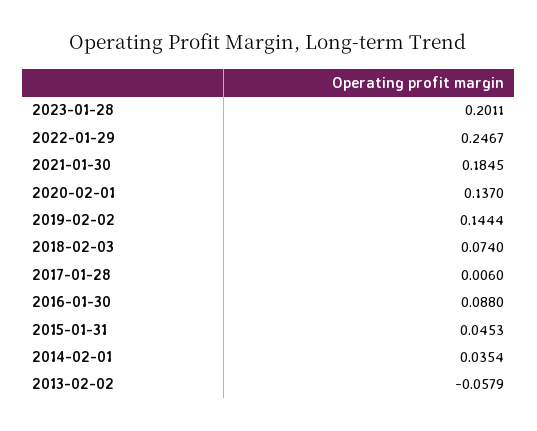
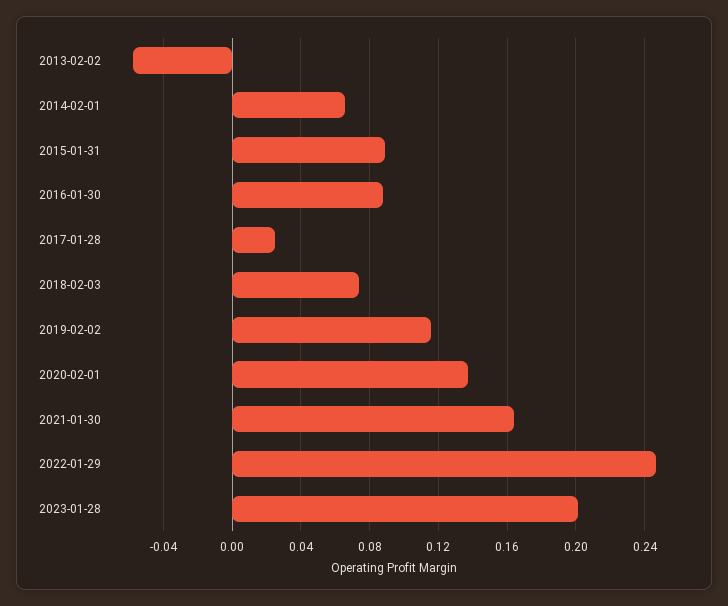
  {
    "2023-01-28": 0.2011,
    "2022-01-29": 0.2467,
-   "2021-01-30": 0.1845,
+   "2021-01-30": 0.165,
    "2020-02-01": 0.137,
-   "2019-02-02": 0.1444,
+   "2019-02-02": 0.115,
    "2018-02-03": 0.074,
-   "2017-01-28": 0.006,
+   "2017-01-28": 0.025,
    "2016-01-30": 0.088,
-   "2015-01-31": 0.0453,
+   "2015-01-31": 0.09,
-   "2014-02-01": 0.0354,
+   "2014-02-01": 0.065,
    "2013-02-02": -0.0579
  }

